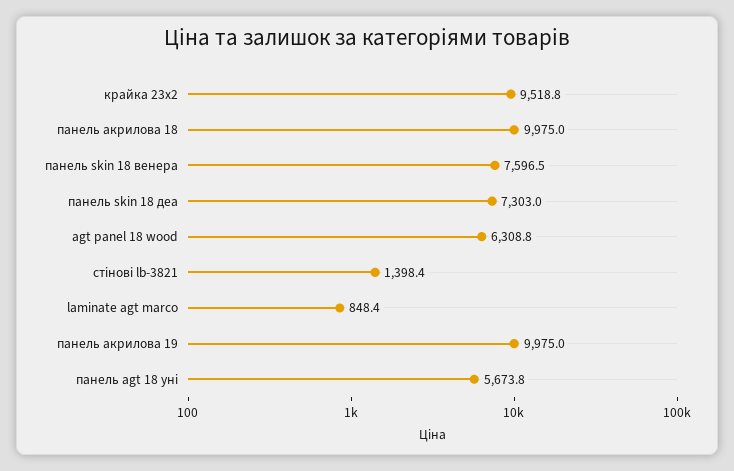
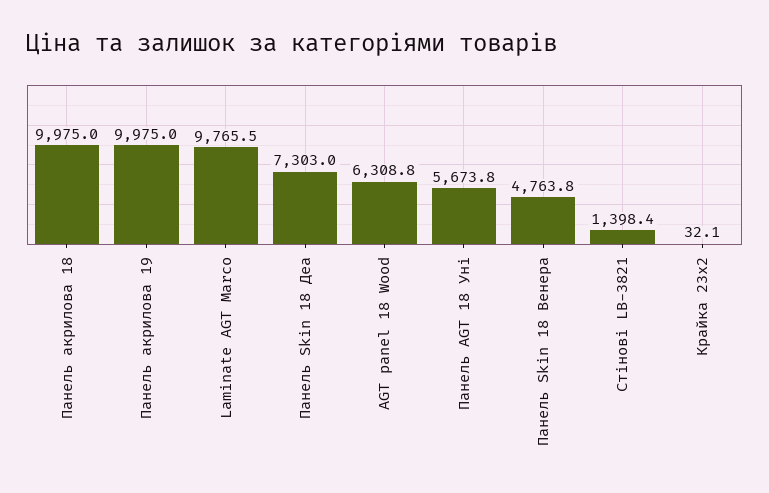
  {
-   "крайка 23x2": 9518.8,
+   "крайка 23x2": 32.1,
    "панель акрилова 18": 9975,
-   "панель skin 18 венера": 7596.5,
+   "панель skin 18 венера": 4763.8,
    "панель skin 18 деа": 7303,
    "agt panel 18 wood": 6308.8,
    "стінові lb-3821": 1398.4,
-   "laminate agt marco": 848.4,
+   "laminate agt marco": 9765.5,
    "панель акрилова 19": 9975,
    "панель agt 18 уні": 5673.8
  }

